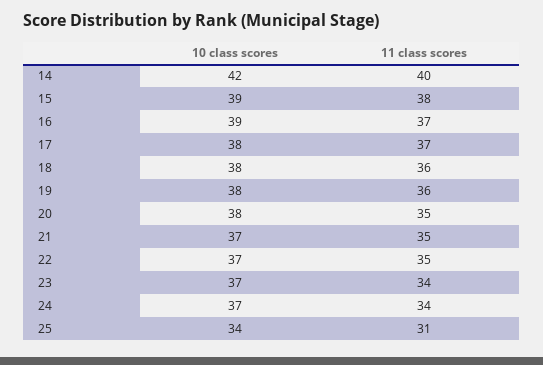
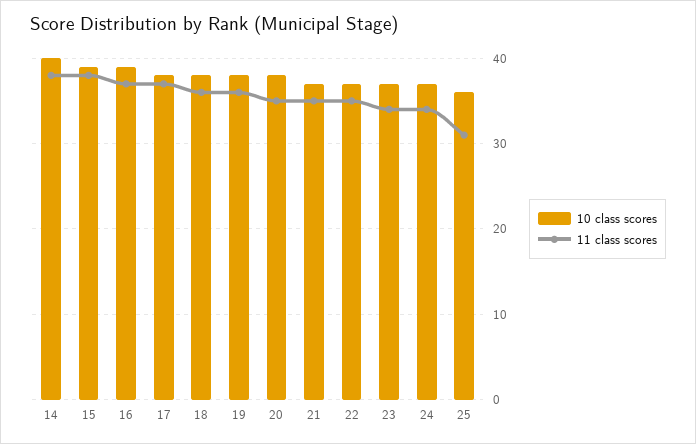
  {
    "10 class scores": {
-     "14": 42,
+     "14": 40,
      "15": 39,
      "16": 39,
      "17": 38,
      "18": 38,
      "19": 38,
      "20": 38,
      "21": 37,
      "22": 37,
      "23": 37,
      "24": 37,
-     "25": 34
+     "25": 36
    },
    "11 class scores": {
-     "14": 40,
+     "14": 38,
      "15": 38,
      "16": 37,
      "17": 37,
      "18": 36,
      "19": 36,
      "20": 35,
      "21": 35,
      "22": 35,
      "23": 34,
      "24": 34,
      "25": 31
    }
  }

